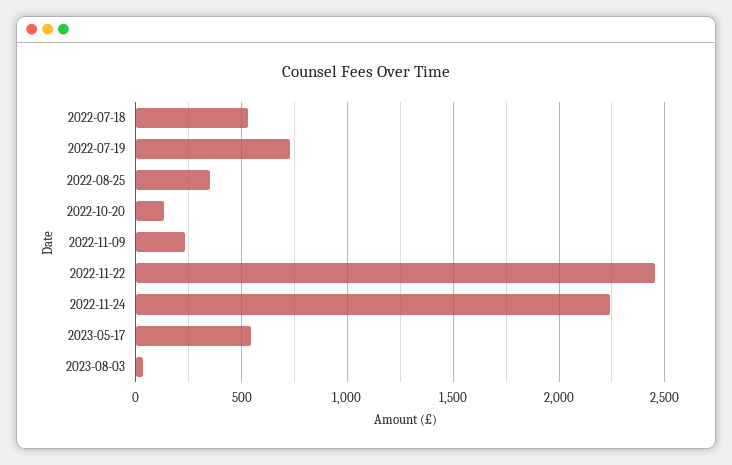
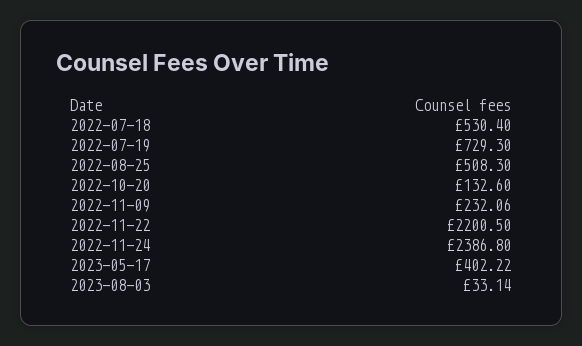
  {
    "2022-07-18": 530.4,
    "2022-07-19": 729.3,
-   "2022-08-25": 350,
+   "2022-08-25": 508.3,
    "2022-10-20": 132.6,
    "2022-11-09": 232.06,
-   "2022-11-22": 2450,
+   "2022-11-22": 2200.5,
-   "2022-11-24": 2250,
+   "2022-11-24": 2386.8,
-   "2023-05-17": 550,
+   "2023-05-17": 402.22,
    "2023-08-03": 33.14
  }

